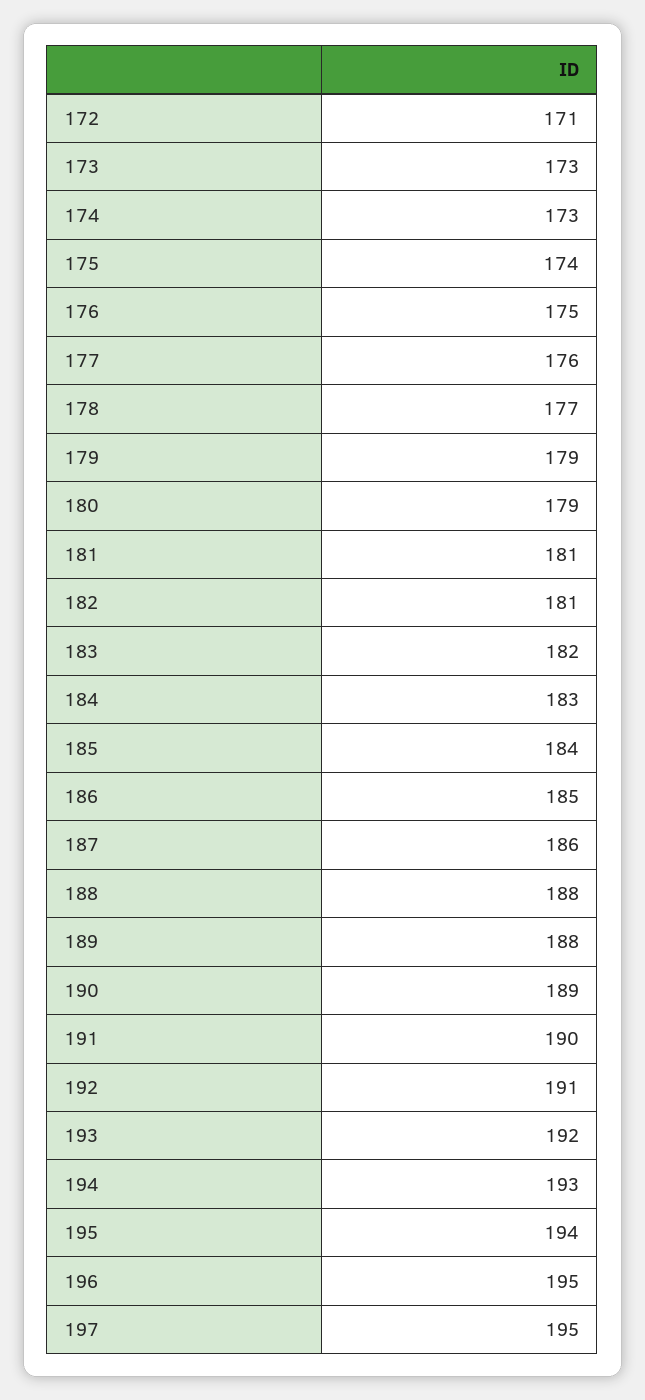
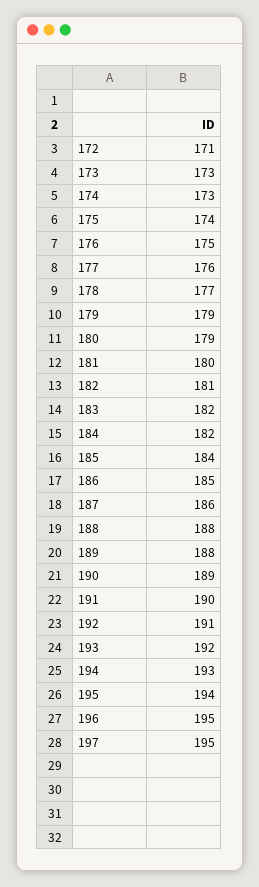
  {
    "172": 171,
    "173": 173,
    "174": 173,
    "175": 174,
    "176": 175,
    "177": 176,
    "178": 177,
    "179": 179,
    "180": 179,
-   "181": 181,
+   "181": 180,
    "182": 181,
    "183": 182,
-   "184": 183,
+   "184": 182,
    "185": 184,
    "186": 185,
    "187": 186,
    "188": 188,
    "189": 188,
    "190": 189,
    "191": 190,
    "192": 191,
    "193": 192,
    "194": 193,
    "195": 194,
    "196": 195,
    "197": 195
  }

